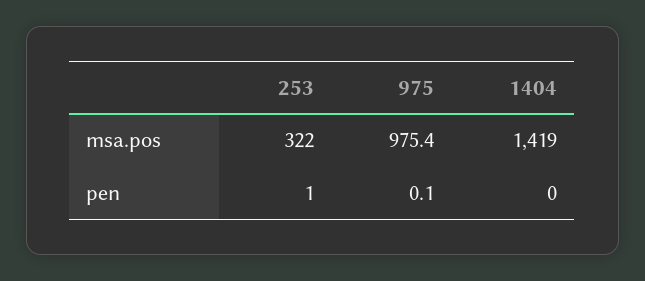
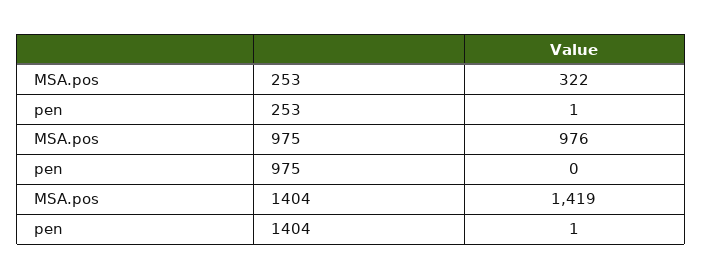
  {
    "253": {
      "msa.pos": 322,
      "pen": 1
    },
    "975": {
-     "msa.pos": 975.4,
+     "msa.pos": 976,
-     "pen": 0.1
+     "pen": 0
    },
    "1404": {
      "msa.pos": 1419,
-     "pen": 0
+     "pen": 1
    }
  }

